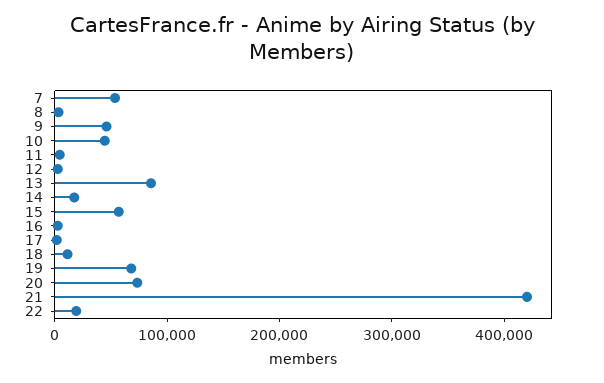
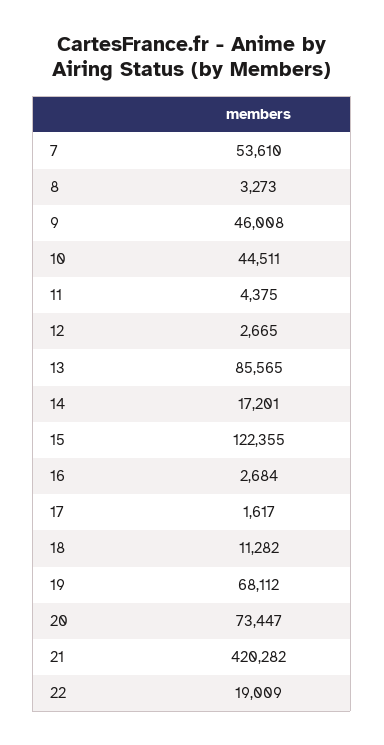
  {
    "7": 53610,
    "8": 3273,
    "9": 46008,
    "10": 44511,
    "11": 4375,
    "12": 2665,
    "13": 85565,
    "14": 17201,
-   "15": 60000,
+   "15": 122355,
    "16": 2684,
    "17": 1617,
    "18": 11282,
    "19": 68112,
    "20": 73447,
    "21": 420282,
    "22": 19009
  }

